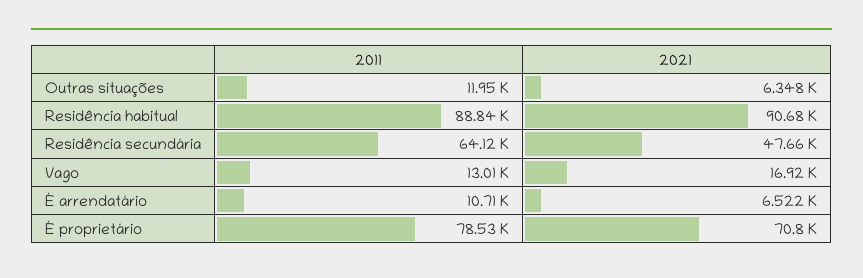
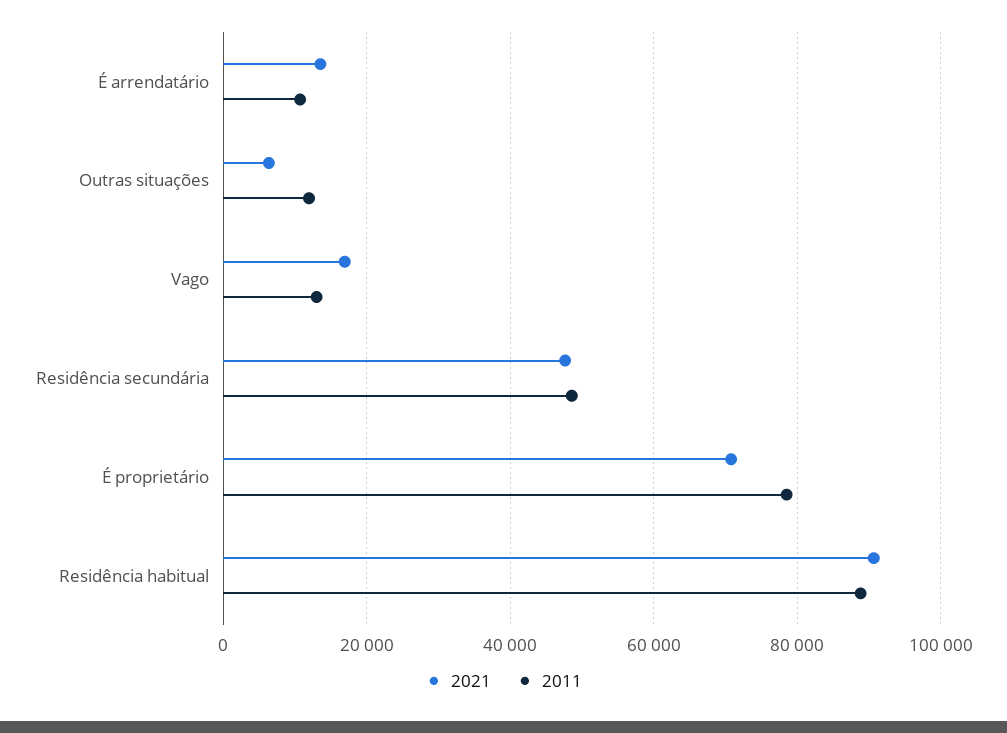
  {
    "2011": {
      "Outras situações": 11950,
      "Residência habitual": 88840,
-     "Residência secundária": 64120,
+     "Residência secundária": 48000,
      "Vago": 13010,
      "É arrendatário": 10710,
      "É proprietário": 78530
    },
    "2021": {
      "Outras situações": 6348,
      "Residência habitual": 90680,
      "Residência secundária": 47660,
      "Vago": 16920,
-     "É arrendatário": 6522,
+     "É arrendatário": 14000,
      "É proprietário": 70800
    }
  }

